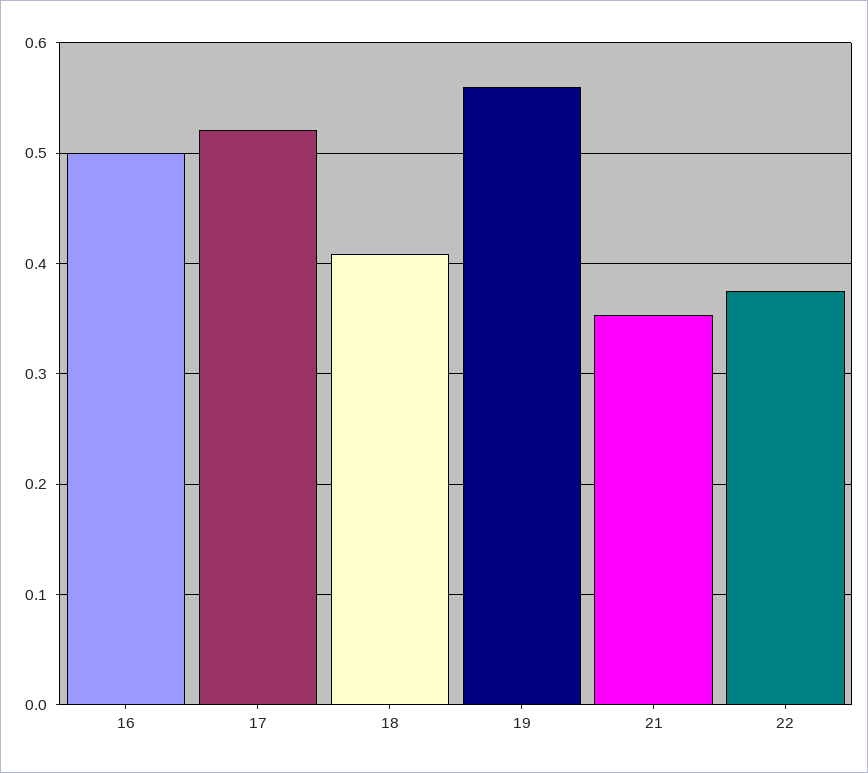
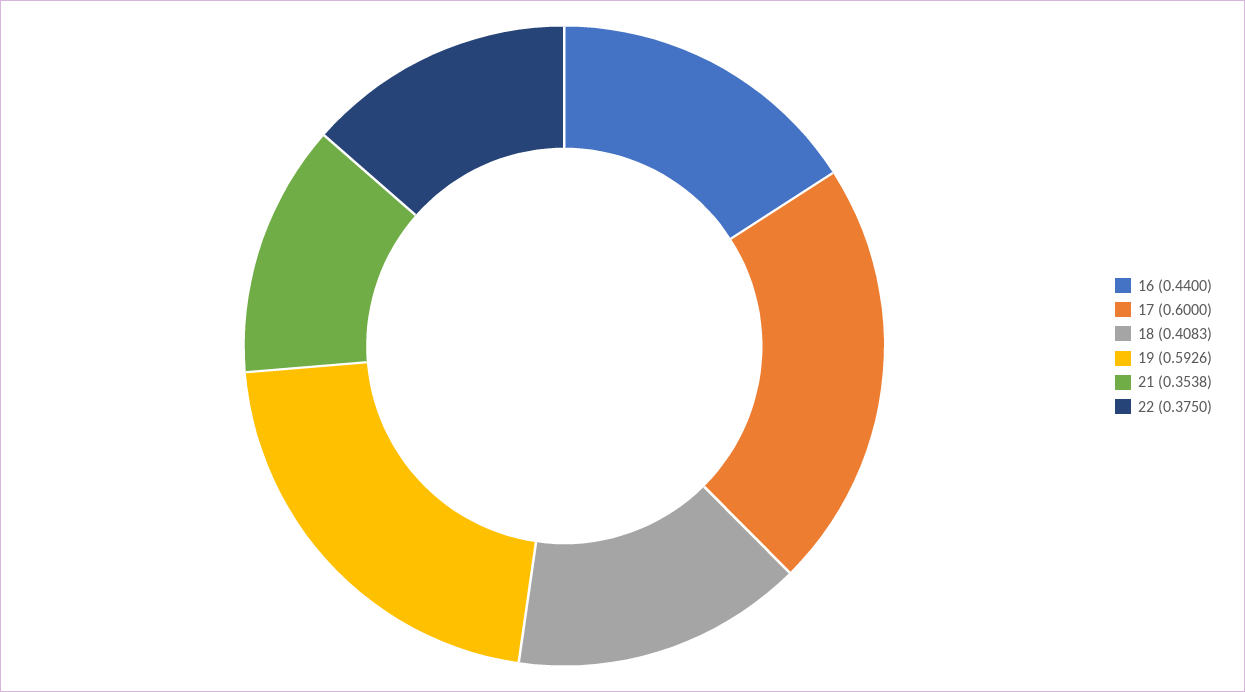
  {
-   "16": 0.5,
+   "16": 0.44,
-   "17": 0.52,
+   "17": 0.6,
    "18": 0.4083,
-   "19": 0.56,
+   "19": 0.5926,
    "21": 0.3538,
    "22": 0.375
  }

